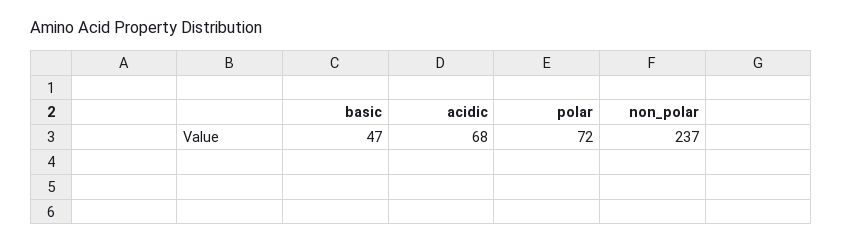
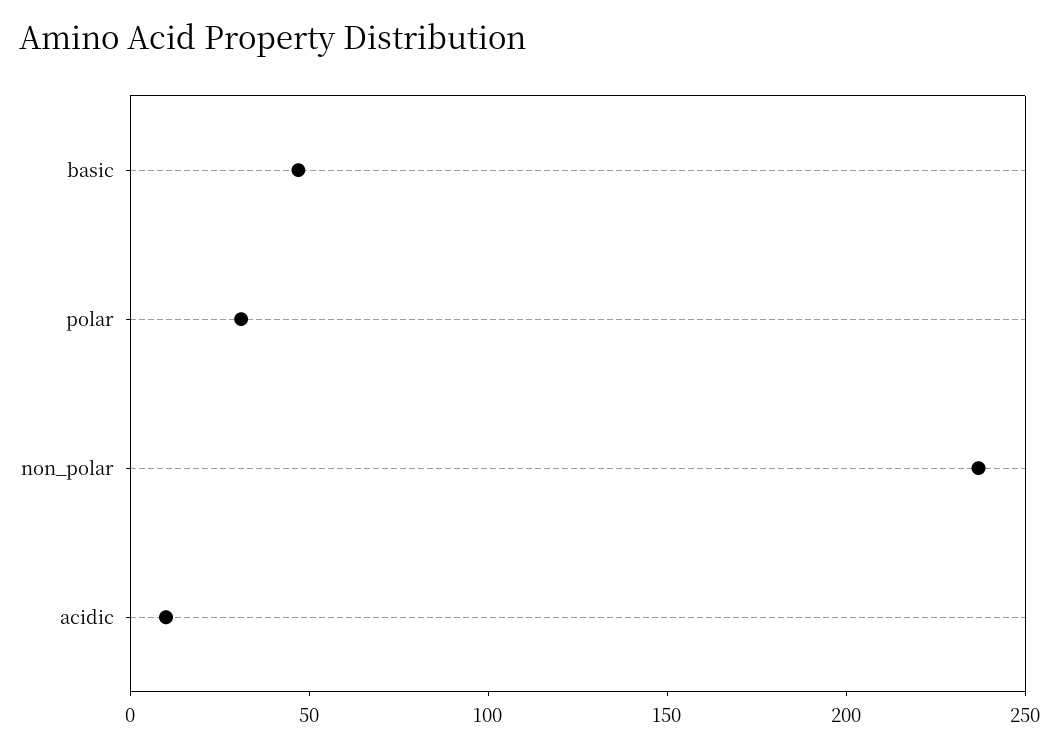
  {
    "basic": 47,
-   "acidic": 68,
+   "acidic": 10,
-   "polar": 72,
+   "polar": 30,
    "non_polar": 237
  }

